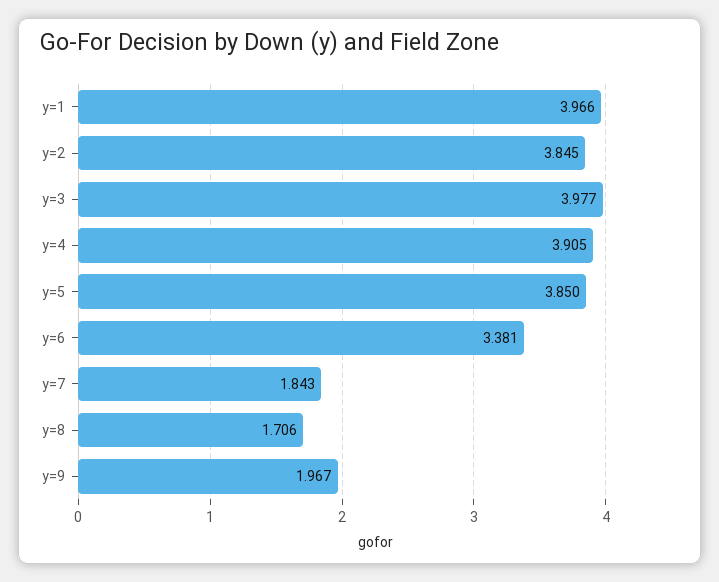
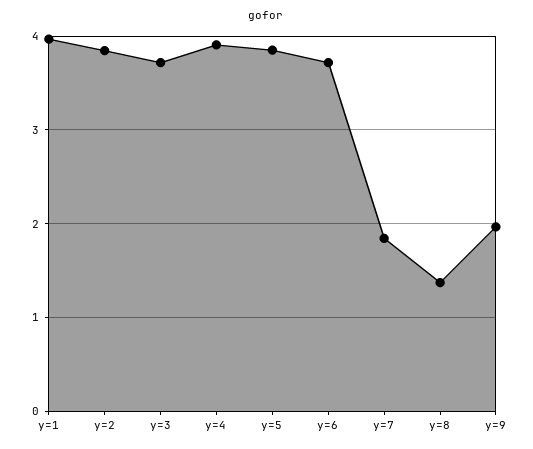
  {
    "y=1": 3.966,
    "y=2": 3.845,
-   "y=3": 3.977,
+   "y=3": 3.7,
    "y=4": 3.905,
    "y=5": 3.85,
-   "y=6": 3.381,
+   "y=6": 3.7,
    "y=7": 1.843,
-   "y=8": 1.706,
+   "y=8": 1.4,
    "y=9": 1.967
  }

